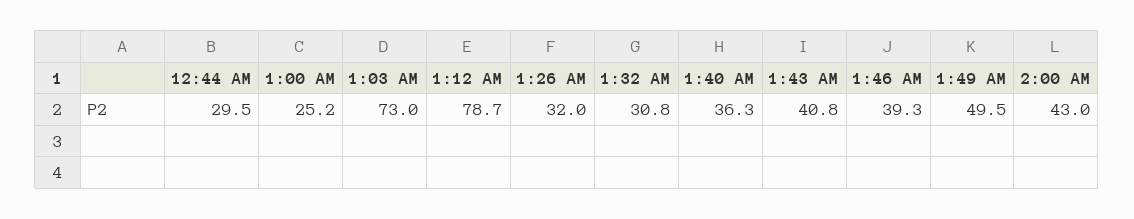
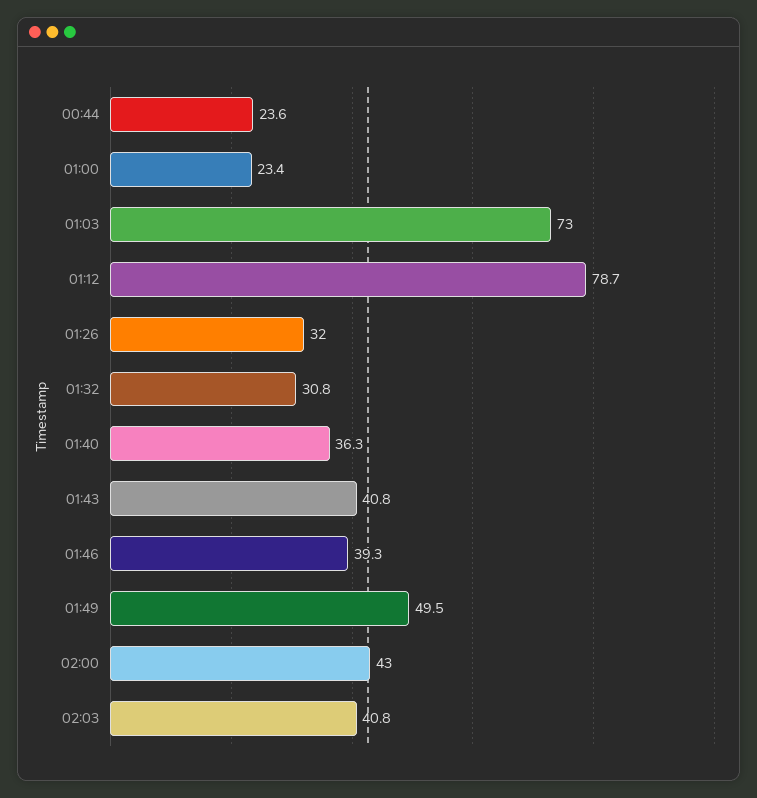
  {
-   "12:44 AM": 29.5,
+   "12:44 AM": 23.6,
-   "1:00 AM": 25.2,
+   "1:00 AM": 23.4,
    "1:03 AM": 73,
    "1:12 AM": 78.7,
    "1:26 AM": 32,
    "1:32 AM": 30.8,
    "1:40 AM": 36.3,
    "1:43 AM": 40.8,
    "1:46 AM": 39.3,
    "1:49 AM": 49.5,
-   "2:00 AM": 43
+   "2:00 AM": 43,
+   "02:03": 40.8
  }

